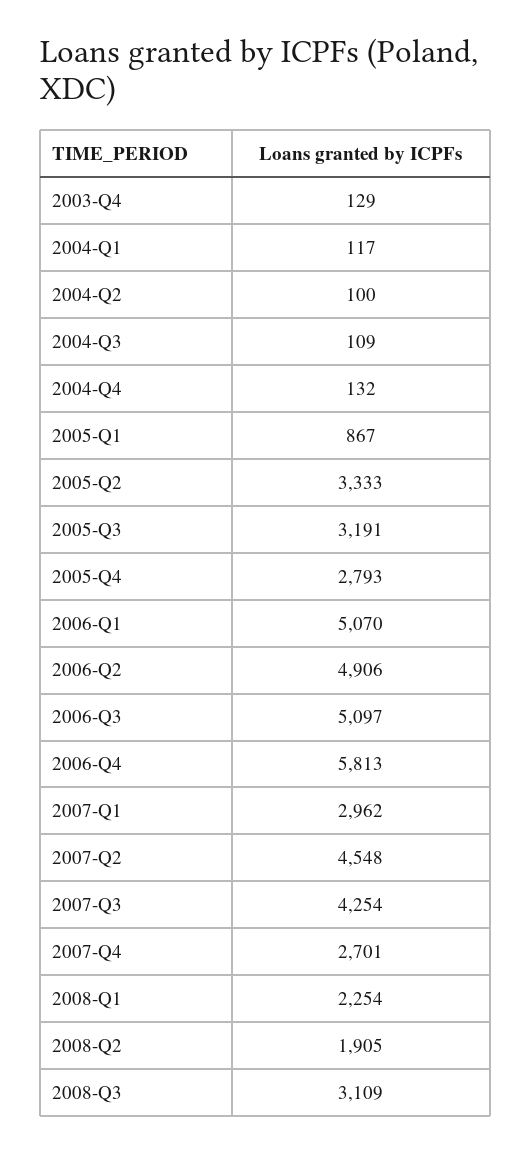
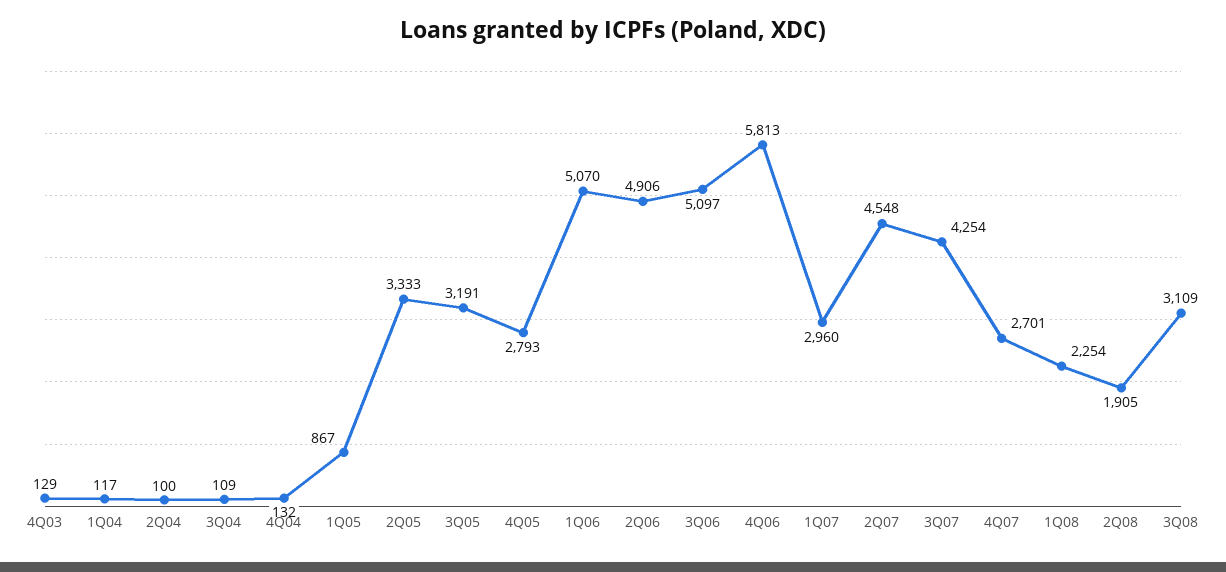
  {
    "2003-Q4": 129,
    "2004-Q1": 117,
    "2004-Q2": 100,
    "2004-Q3": 109,
    "2004-Q4": 132,
    "2005-Q1": 867,
    "2005-Q2": 3333,
    "2005-Q3": 3191,
    "2005-Q4": 2793,
    "2006-Q1": 5070,
    "2006-Q2": 4906,
    "2006-Q3": 5097,
    "2006-Q4": 5813,
-   "2007-Q1": 2962,
+   "2007-Q1": 2960,
    "2007-Q2": 4548,
    "2007-Q3": 4254,
    "2007-Q4": 2701,
    "2008-Q1": 2254,
    "2008-Q2": 1905,
    "2008-Q3": 3109
  }

